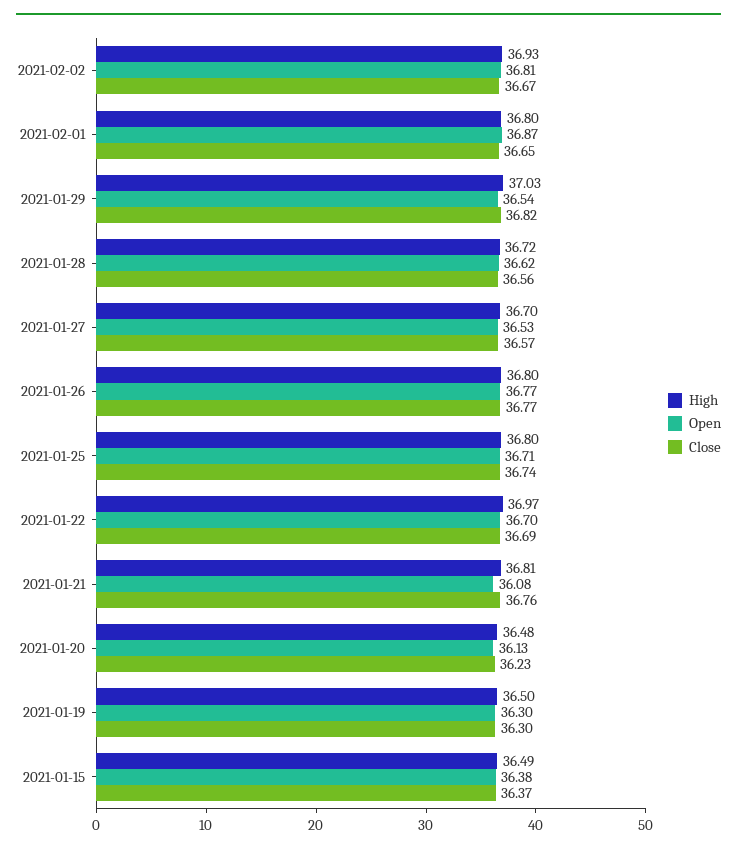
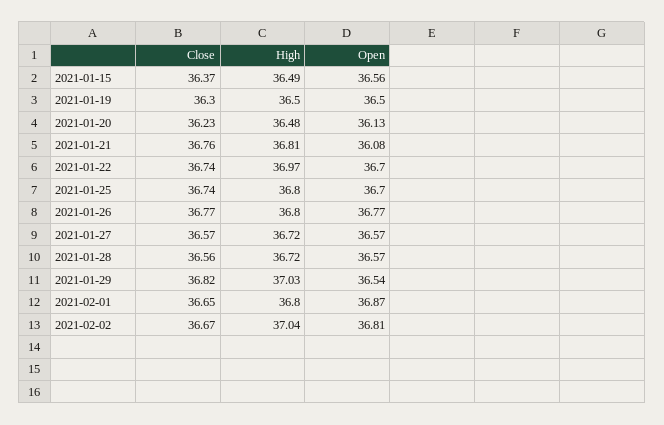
  {
    "High": {
-     "2021-02-02": 36.93,
+     "2021-02-02": 37.04,
      "2021-02-01": 36.8,
      "2021-01-29": 37.03,
      "2021-01-28": 36.72,
-     "2021-01-27": 36.7,
+     "2021-01-27": 36.72,
      "2021-01-26": 36.8,
      "2021-01-25": 36.8,
      "2021-01-22": 36.97,
      "2021-01-21": 36.81,
      "2021-01-20": 36.48,
      "2021-01-19": 36.5,
      "2021-01-15": 36.49
    },
    "Open": {
      "2021-02-02": 36.81,
      "2021-02-01": 36.87,
      "2021-01-29": 36.54,
-     "2021-01-28": 36.62,
+     "2021-01-28": 36.57,
-     "2021-01-27": 36.53,
+     "2021-01-27": 36.57,
      "2021-01-26": 36.77,
-     "2021-01-25": 36.71,
+     "2021-01-25": 36.7,
      "2021-01-22": 36.7,
      "2021-01-21": 36.08,
      "2021-01-20": 36.13,
-     "2021-01-19": 36.3,
+     "2021-01-19": 36.5,
-     "2021-01-15": 36.38
+     "2021-01-15": 36.56
    },
    "Close": {
      "2021-02-02": 36.67,
      "2021-02-01": 36.65,
      "2021-01-29": 36.82,
      "2021-01-28": 36.56,
      "2021-01-27": 36.57,
      "2021-01-26": 36.77,
      "2021-01-25": 36.74,
-     "2021-01-22": 36.69,
+     "2021-01-22": 36.74,
      "2021-01-21": 36.76,
      "2021-01-20": 36.23,
      "2021-01-19": 36.3,
      "2021-01-15": 36.37
    }
  }

